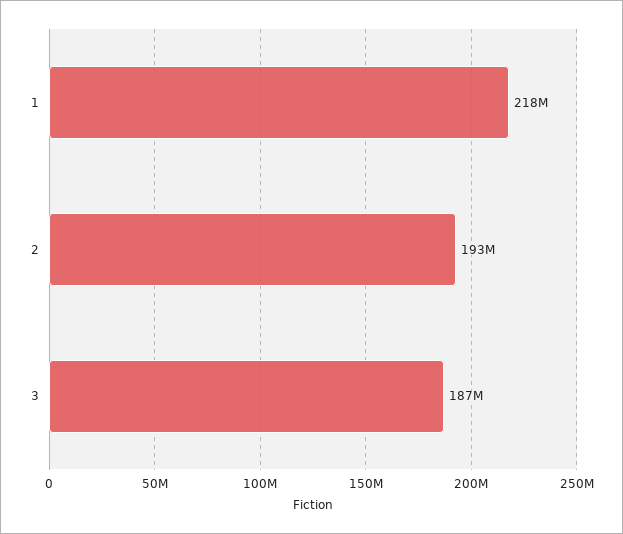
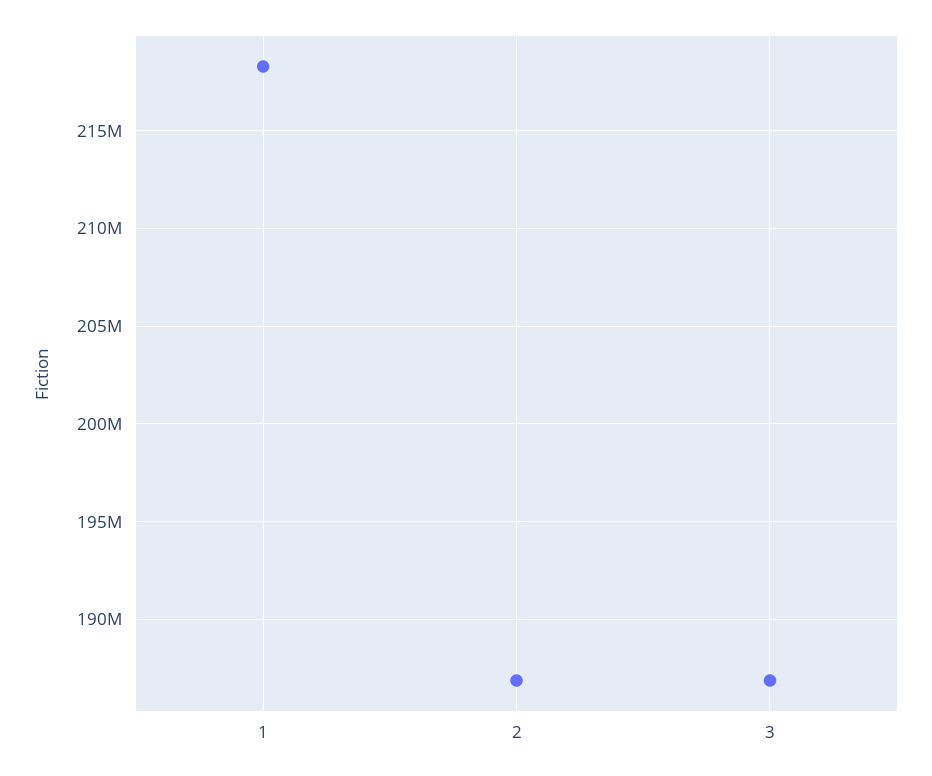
  {
    "1": 218000000,
-   "2": 193000000,
+   "2": 187000000,
    "3": 187000000
  }

